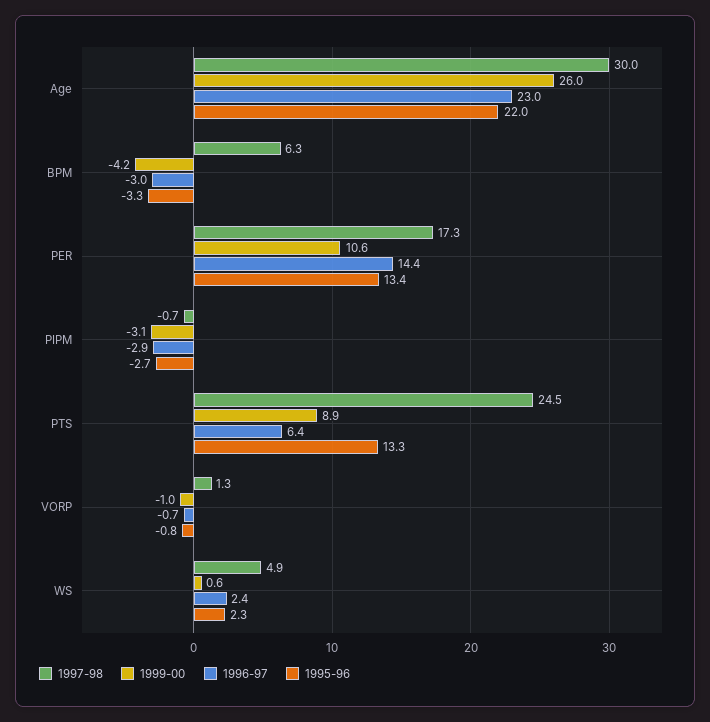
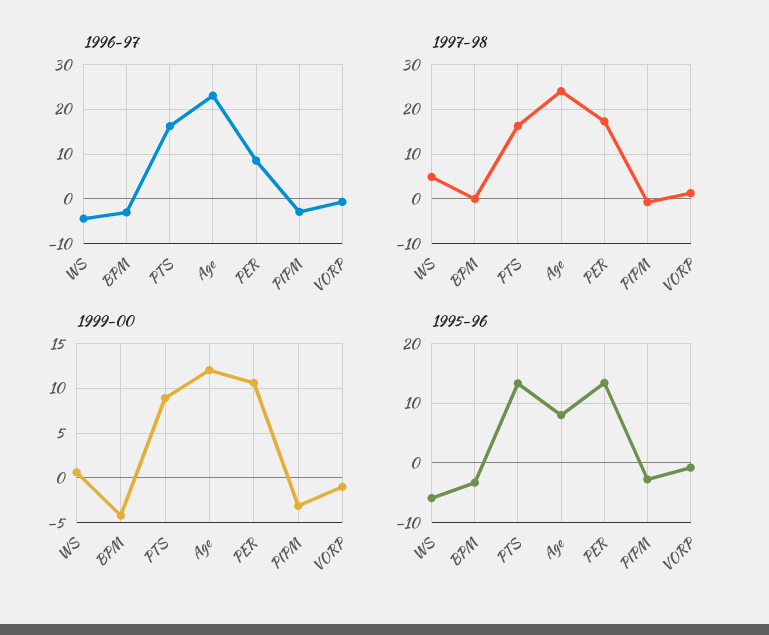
  {
    "1997-98": {
-     "Age": 30,
+     "Age": 24,
-     "BPM": 6.3,
+     "BPM": 0,
      "PER": 17.3,
      "PIPM": -0.7,
-     "PTS": 24.5,
+     "PTS": 16,
      "VORP": 1.3,
      "WS": 4.9
    },
    "1999-00": {
-     "Age": 26,
+     "Age": 12,
      "BPM": -4.2,
      "PER": 10.6,
      "PIPM": -3.1,
      "PTS": 8.9,
      "VORP": -1,
      "WS": 0.6
    },
    "1996-97": {
      "Age": 23,
      "BPM": -3,
-     "PER": 14.4,
+     "PER": 8,
      "PIPM": -2.9,
-     "PTS": 6.4,
+     "PTS": 16,
      "VORP": -0.7,
-     "WS": 2.4
+     "WS": -4
    },
    "1995-96": {
-     "Age": 22,
+     "Age": 8,
      "BPM": -3.3,
      "PER": 13.4,
      "PIPM": -2.7,
      "PTS": 13.3,
      "VORP": -0.8,
-     "WS": 2.3
+     "WS": -6
    }
  }

